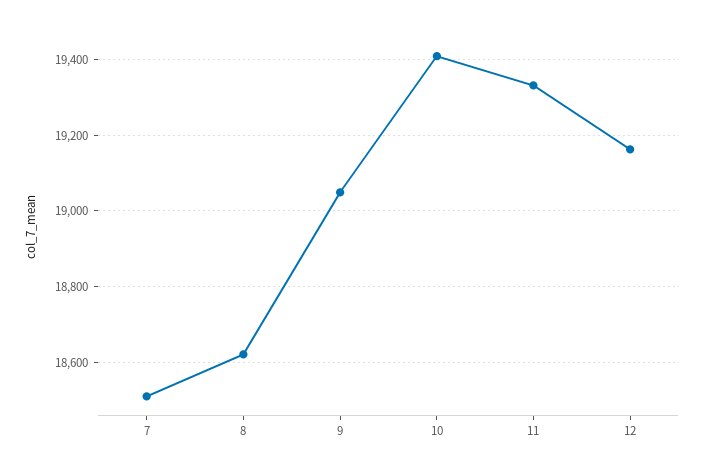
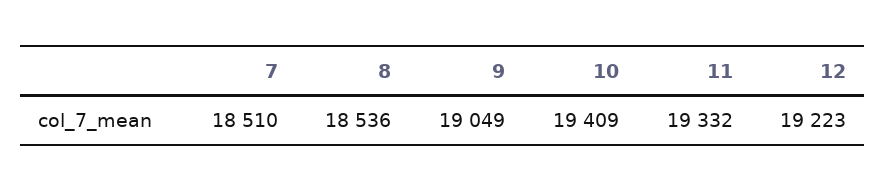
  {
    "7": 18510,
-   "8": 18620,
+   "8": 18536,
    "9": 19049,
    "10": 19409,
    "11": 19332,
-   "12": 19160
+   "12": 19223
  }

